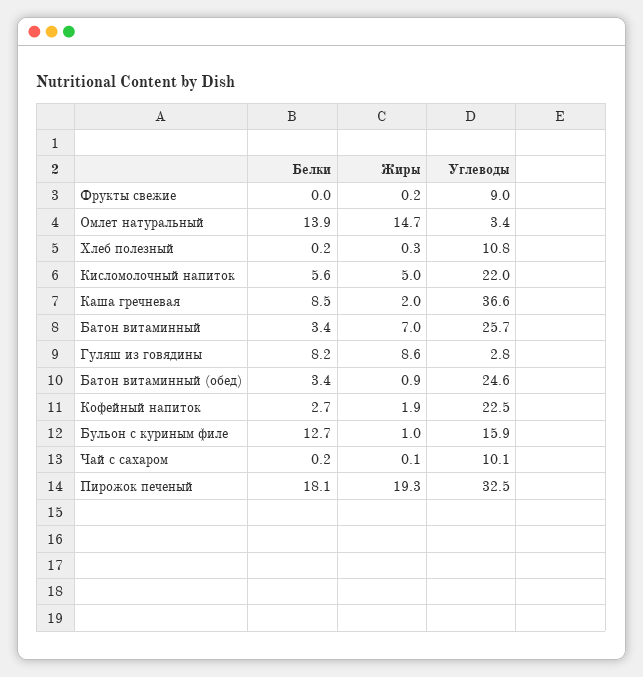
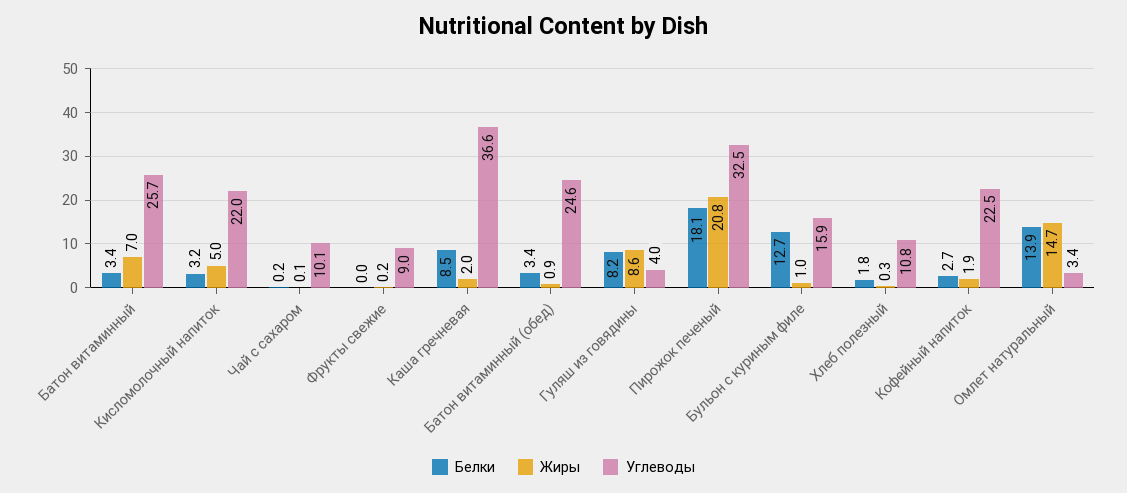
  {
    "Белки": {
      "Фрукты свежие": 0,
      "Омлет натуральный": 13.9,
-     "Хлеб полезный": 0.2,
+     "Хлеб полезный": 1.8,
-     "Кисломолочный напиток": 5.6,
+     "Кисломолочный напиток": 3.2,
      "Каша гречневая": 8.5,
      "Батон витаминный": 3.4,
      "Гуляш из говядины": 8.2,
      "Батон витаминный (обед)": 3.4,
      "Кофейный напиток": 2.7,
      "Бульон с куриным филе": 12.7,
      "Чай с сахаром": 0.2,
      "Пирожок печеный": 18.1
    },
    "Жиры": {
      "Фрукты свежие": 0.2,
      "Омлет натуральный": 14.7,
      "Хлеб полезный": 0.3,
      "Кисломолочный напиток": 5,
      "Каша гречневая": 2,
      "Батон витаминный": 7,
      "Гуляш из говядины": 8.6,
      "Батон витаминный (обед)": 0.9,
      "Кофейный напиток": 1.9,
      "Бульон с куриным филе": 1,
      "Чай с сахаром": 0.1,
-     "Пирожок печеный": 19.3
+     "Пирожок печеный": 20.8
    },
    "Углеводы": {
      "Фрукты свежие": 9,
      "Омлет натуральный": 3.4,
      "Хлеб полезный": 10.8,
      "Кисломолочный напиток": 22,
      "Каша гречневая": 36.6,
      "Батон витаминный": 25.7,
-     "Гуляш из говядины": 2.8,
+     "Гуляш из говядины": 4,
      "Батон витаминный (обед)": 24.6,
      "Кофейный напиток": 22.5,
      "Бульон с куриным филе": 15.9,
      "Чай с сахаром": 10.1,
      "Пирожок печеный": 32.5
    }
  }

